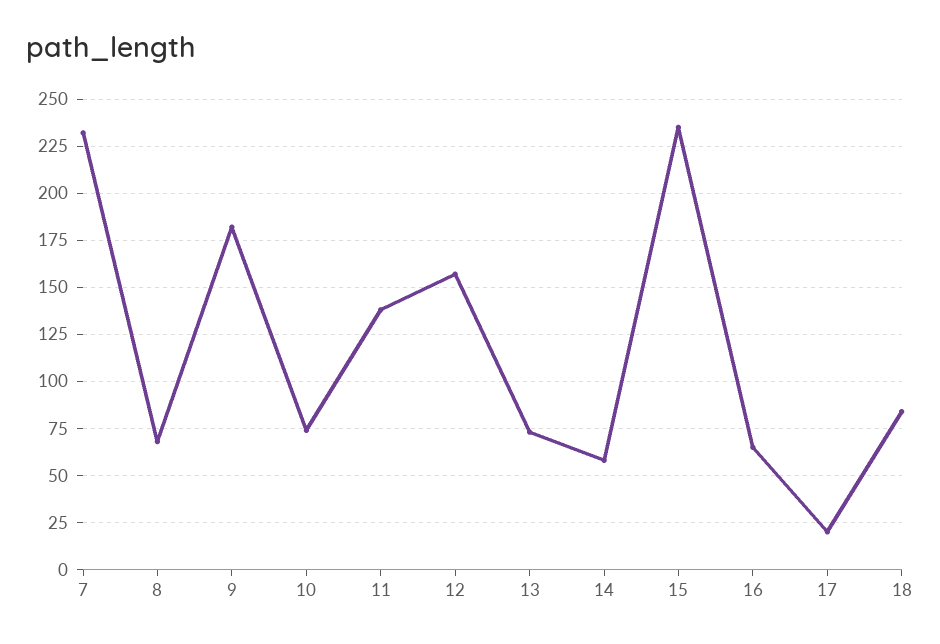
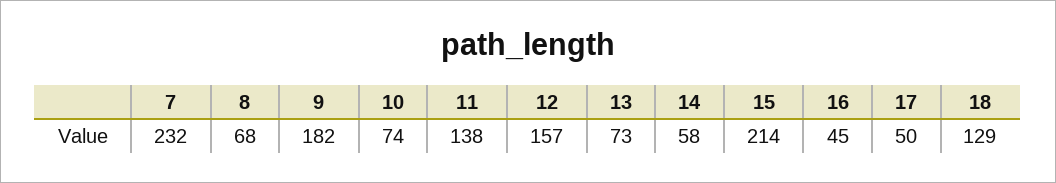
  {
    "7": 232,
    "8": 68,
    "9": 182,
    "10": 74,
    "11": 138,
    "12": 157,
    "13": 73,
    "14": 58,
-   "15": 235,
+   "15": 214,
-   "16": 65,
+   "16": 45,
-   "17": 20,
+   "17": 50,
-   "18": 85
+   "18": 129
  }

